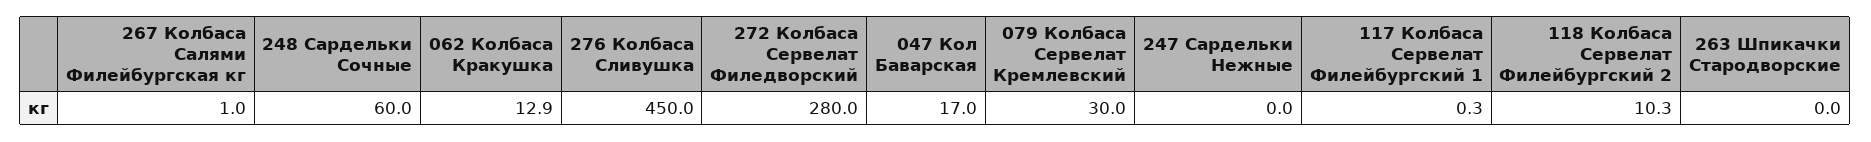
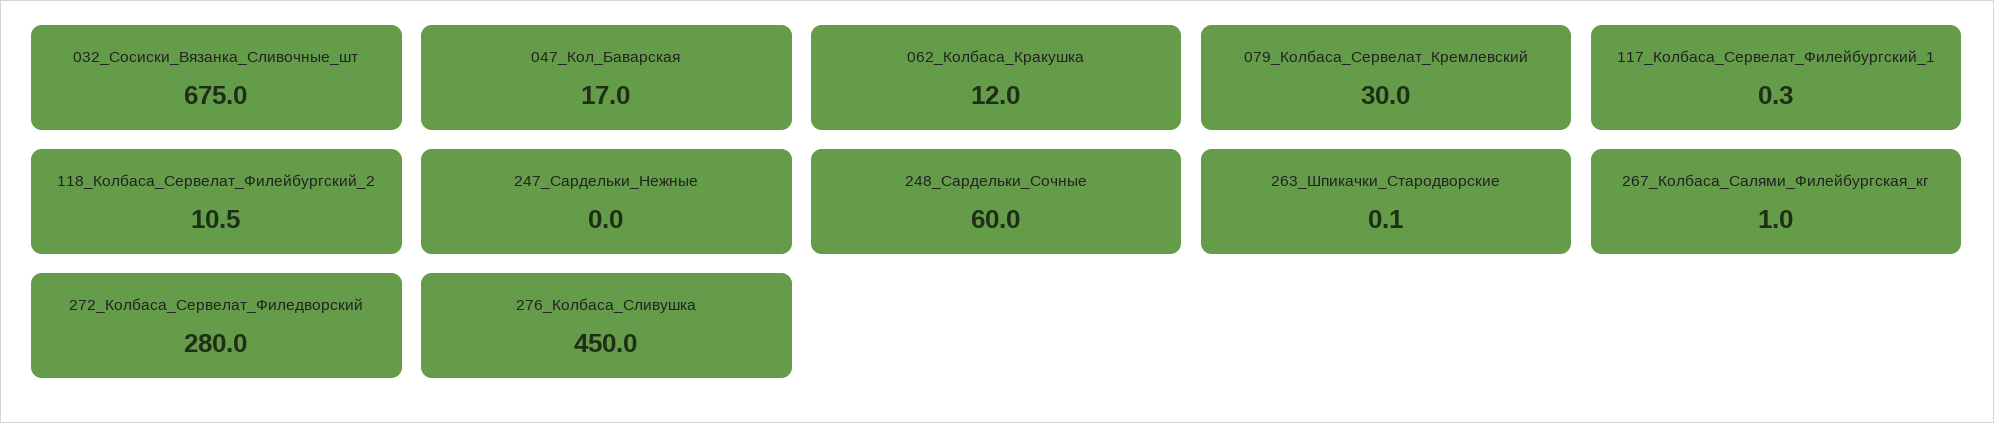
  {
    "267 Колбаса Салями Филейбургская кг": 1,
    "248 Сардельки Сочные": 60,
-   "062 Колбаса Кракушка": 12.9,
+   "062 Колбаса Кракушка": 12,
    "276 Колбаса Сливушка": 450,
    "272 Колбаса Сервелат Филедворский": 280,
    "047 Кол Баварская": 17,
    "079 Колбаса Сервелат Кремлевский": 30,
    "247 Сардельки Нежные": 0,
    "117 Колбаса Сервелат Филейбургский 1": 0.3,
-   "118 Колбаса Сервелат Филейбургский 2": 10.3,
+   "118 Колбаса Сервелат Филейбургский 2": 10.5,
-   "263 Шпикачки Стародворские": 0
+   "263 Шпикачки Стародворские": 0.1,
+   "032_Сосиски_Вязанка_Сливочные_шт": 675
  }

